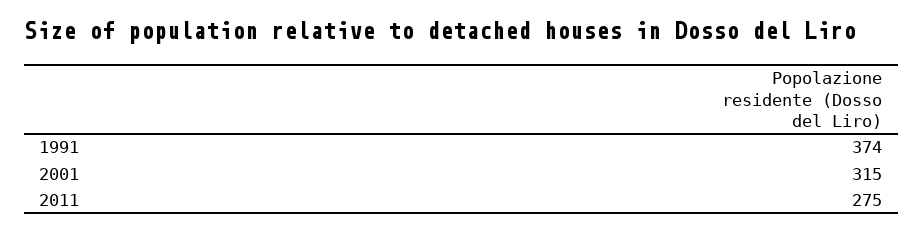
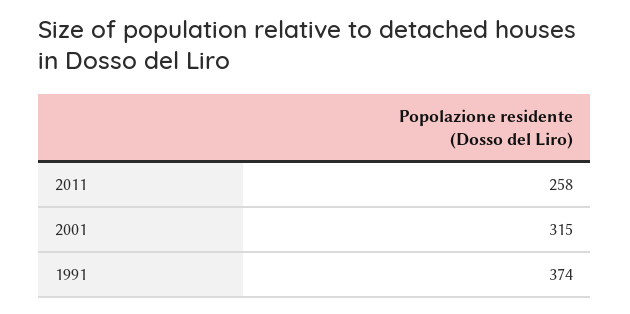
  {
    "1991": 374,
    "2001": 315,
-   "2011": 275
+   "2011": 258
  }

